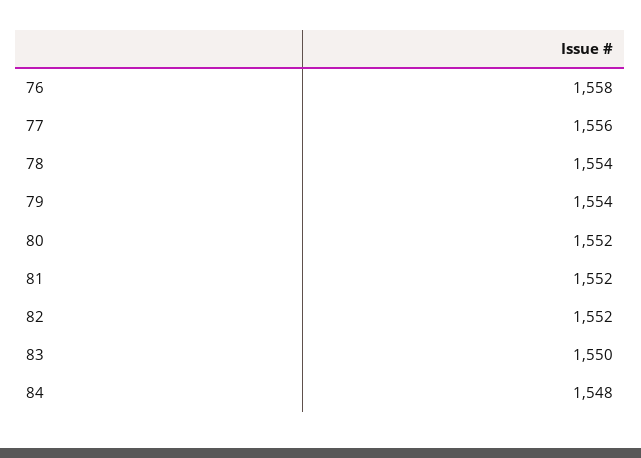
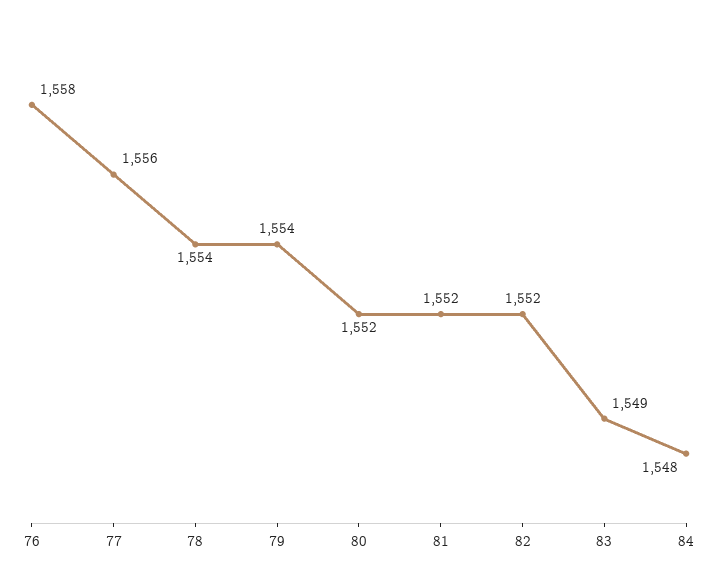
  {
    "76": 1558,
    "77": 1556,
    "78": 1554,
    "79": 1554,
    "80": 1552,
    "81": 1552,
    "82": 1552,
-   "83": 1550,
+   "83": 1549,
    "84": 1548
  }

